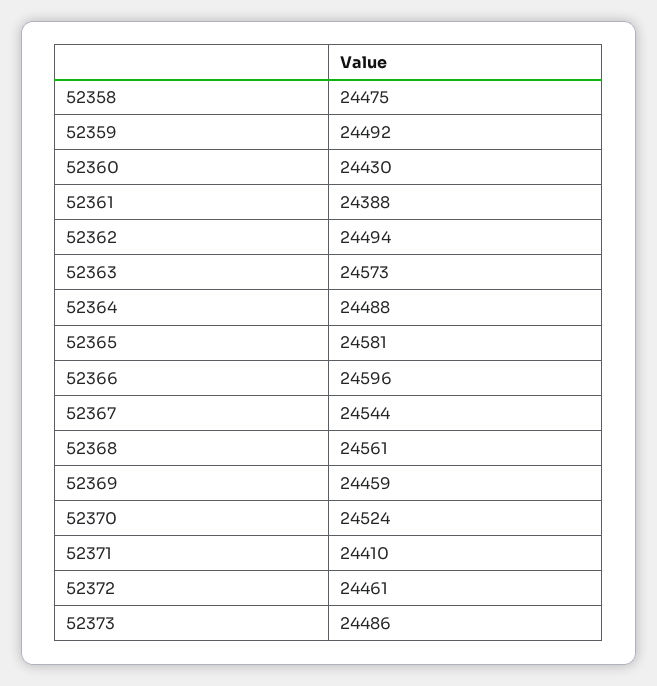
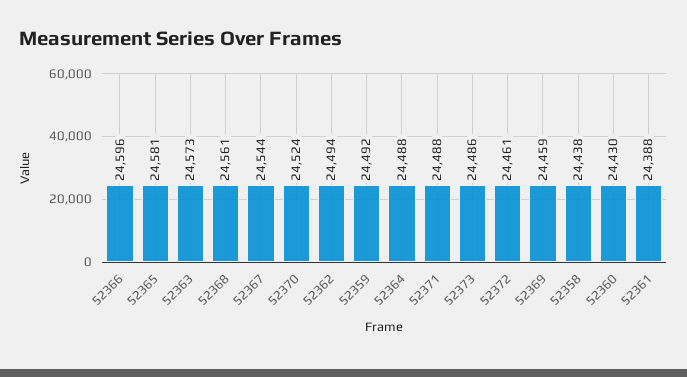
  {
-   "52358": 24475,
+   "52358": 24438,
    "52359": 24492,
    "52360": 24430,
    "52361": 24388,
    "52362": 24494,
    "52363": 24573,
    "52364": 24488,
    "52365": 24581,
    "52366": 24596,
    "52367": 24544,
    "52368": 24561,
    "52369": 24459,
    "52370": 24524,
-   "52371": 24410,
+   "52371": 24488,
    "52372": 24461,
    "52373": 24486
  }

